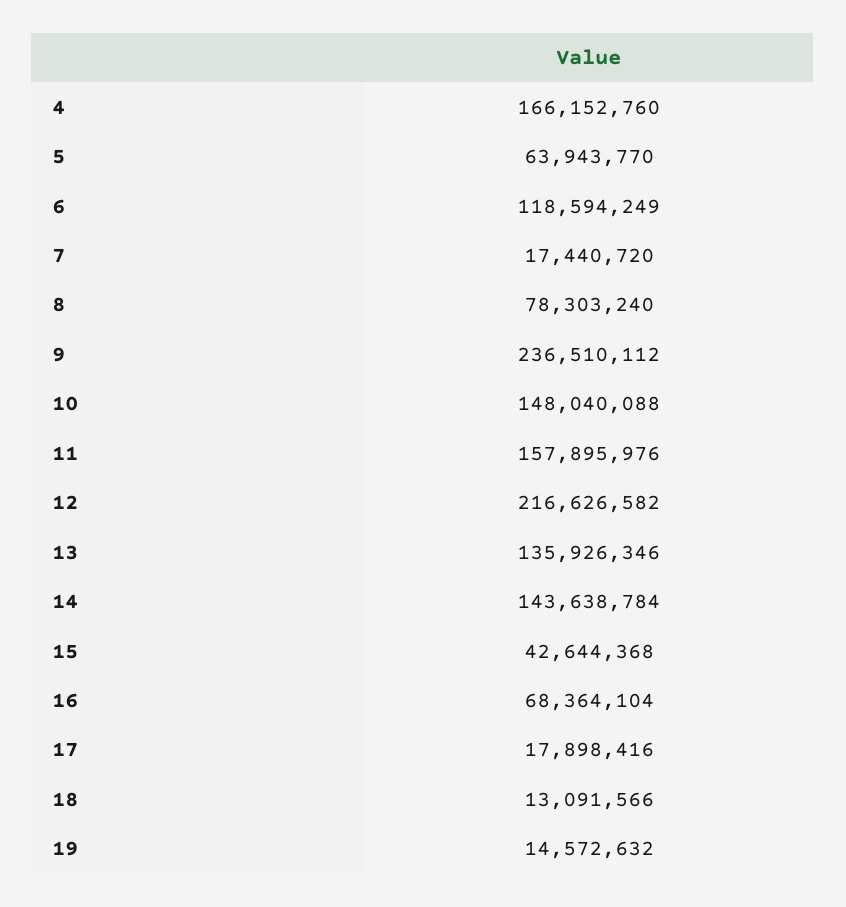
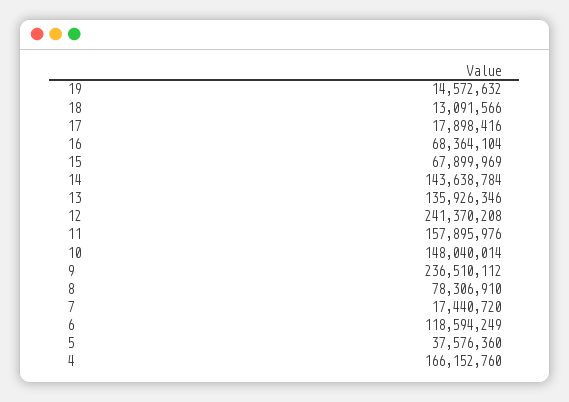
  {
    "4": 166152760,
-   "5": 63943770,
+   "5": 37576360,
    "6": 118594249,
    "7": 17440720,
-   "8": 78303240,
+   "8": 78306910,
    "9": 236510112,
-   "10": 148040088,
+   "10": 148040014,
    "11": 157895976,
-   "12": 216626582,
+   "12": 241370208,
    "13": 135926346,
    "14": 143638784,
-   "15": 42644368,
+   "15": 67899969,
    "16": 68364104,
    "17": 17898416,
    "18": 13091566,
    "19": 14572632
  }

